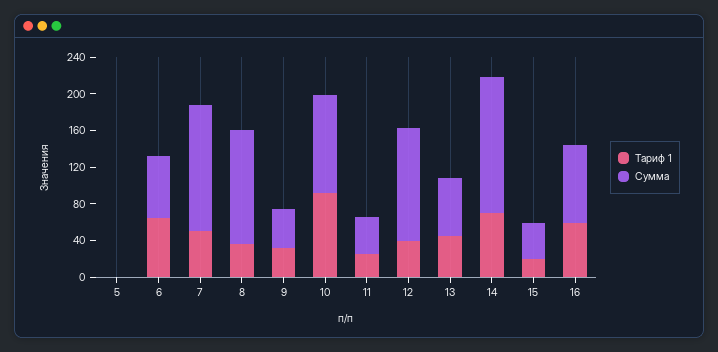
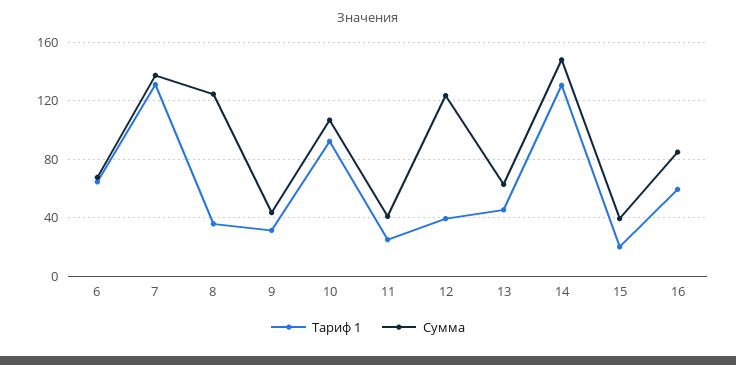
  {
    "Тариф 1": {
-     "5": 0,
      "6": 65,
-     "7": 50,
+     "7": 130,
      "8": 35,
      "9": 30,
      "10": 90,
      "11": 25,
      "12": 40,
      "13": 45,
-     "14": 70,
+     "14": 130,
      "15": 20,
      "16": 60
    },
    "Сумма": {
-     "5": 0,
      "6": 70,
      "7": 135,
      "8": 125,
      "9": 45,
      "10": 105,
      "11": 40,
      "12": 125,
      "13": 65,
      "14": 150,
      "15": 40,
      "16": 85
    }
  }

